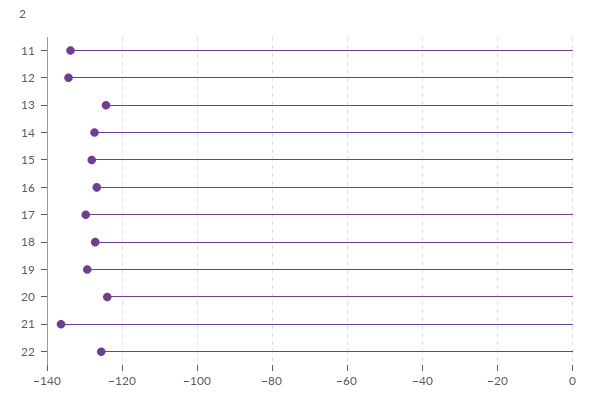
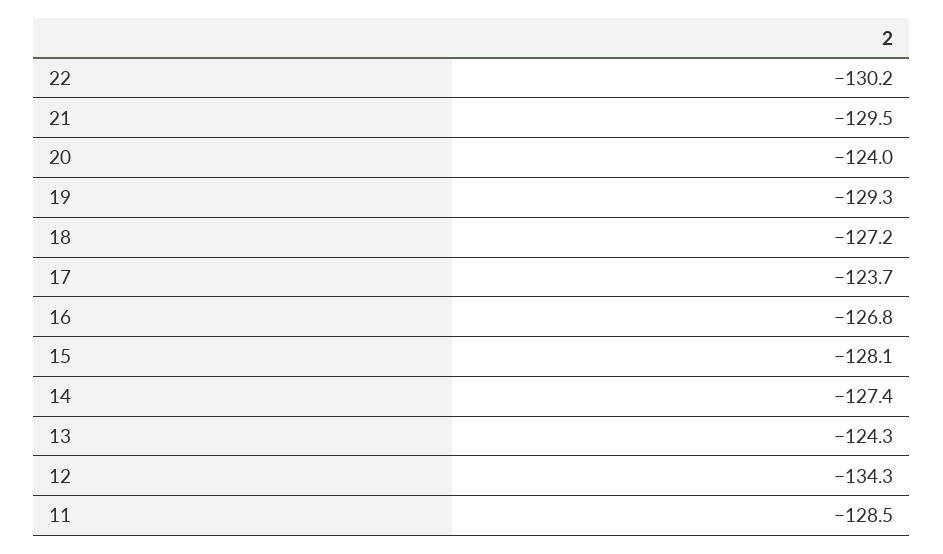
  {
-   "11": -134,
+   "11": -128.5,
    "12": -134.3,
    "13": -124.3,
    "14": -127.4,
    "15": -128.1,
    "16": -126.8,
-   "17": -130,
+   "17": -123.7,
    "18": -127.2,
    "19": -129.3,
    "20": -124,
-   "21": -136,
+   "21": -129.5,
-   "22": -126
+   "22": -130.2
  }

